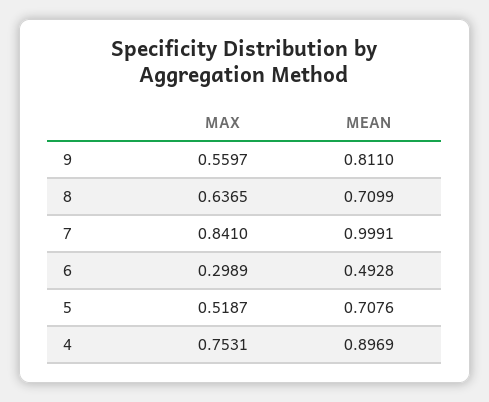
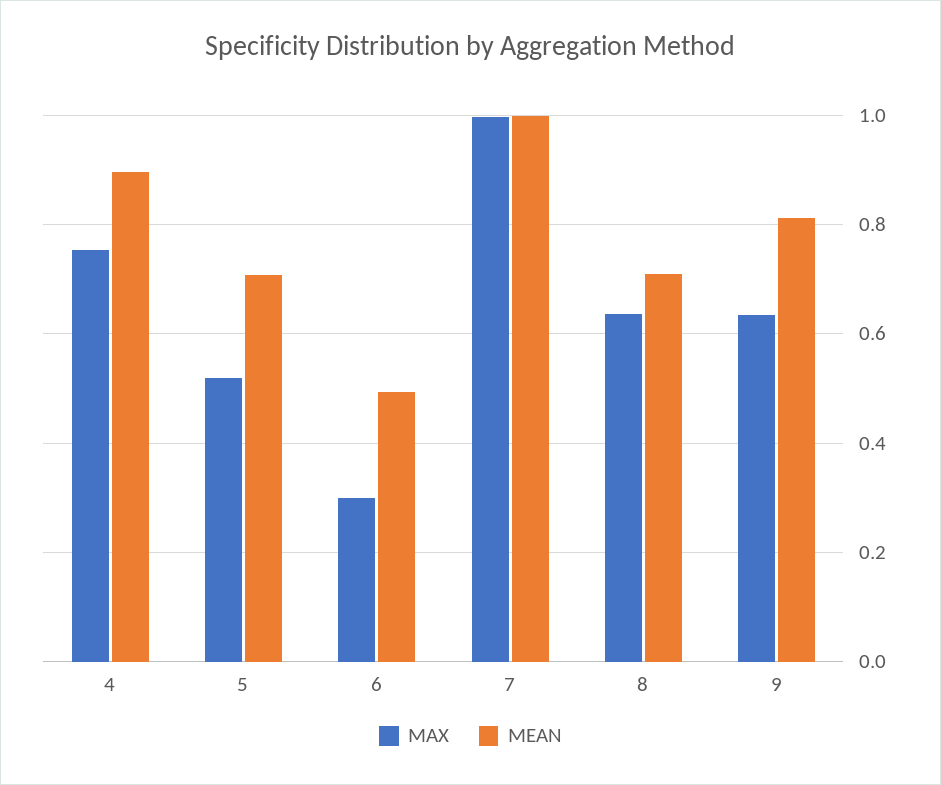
  {
    "MAX": {
-     "9": 0.5597,
+     "9": 0.64,
      "8": 0.6365,
-     "7": 0.841,
+     "7": 1,
      "6": 0.2989,
      "5": 0.5187,
      "4": 0.7531
    },
    "MEAN": {
      "9": 0.811,
      "8": 0.7099,
      "7": 0.9991,
      "6": 0.4928,
      "5": 0.7076,
      "4": 0.8969
    }
  }

